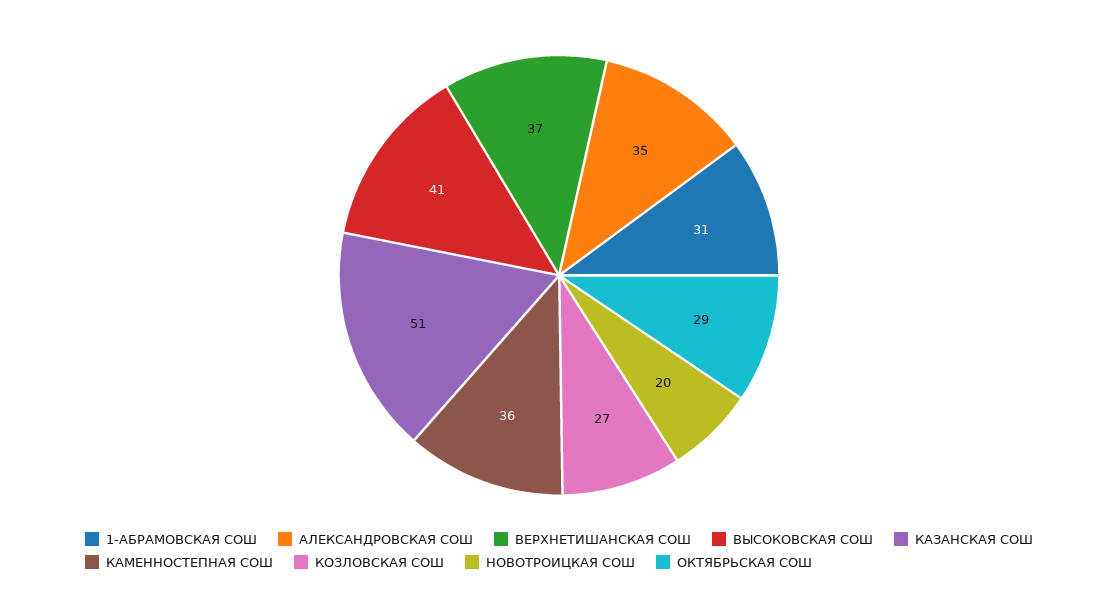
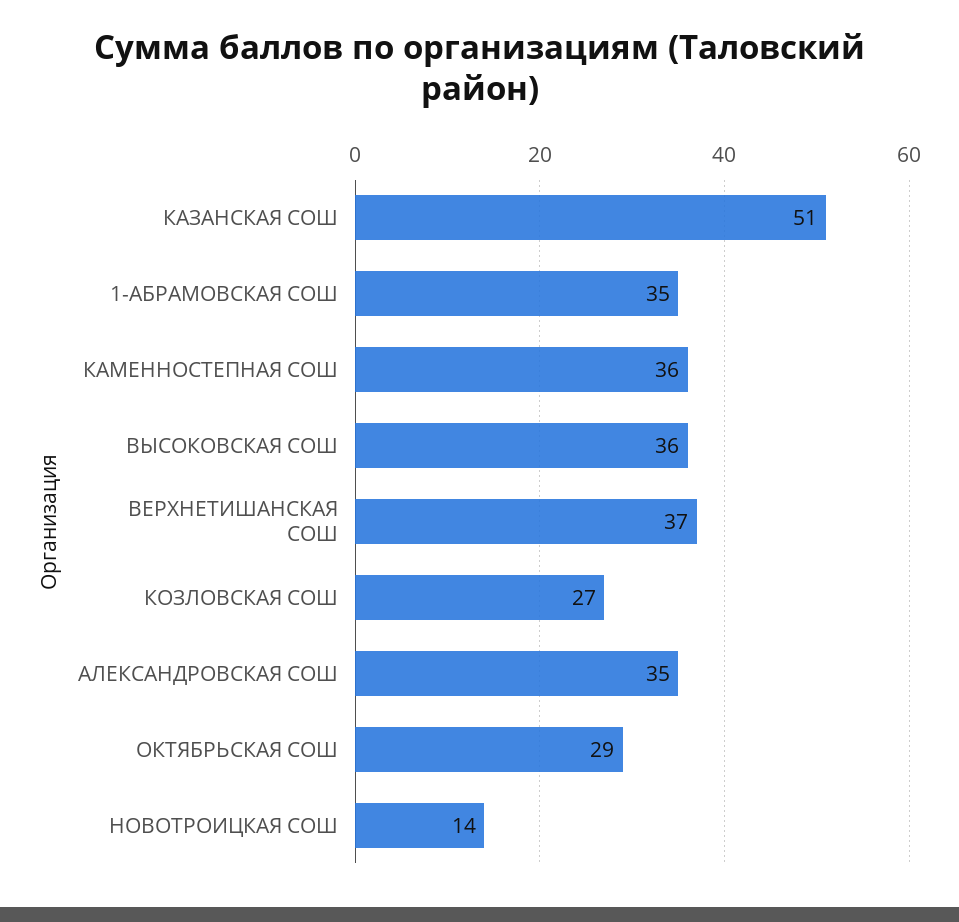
  {
-   "1-АБРАМОВСКАЯ СОШ": 31,
+   "1-АБРАМОВСКАЯ СОШ": 35,
    "АЛЕКСАНДРОВСКАЯ СОШ": 35,
    "ВЕРХНЕТИШАНСКАЯ СОШ": 37,
-   "ВЫСОКОВСКАЯ СОШ": 41,
+   "ВЫСОКОВСКАЯ СОШ": 36,
    "КАЗАНСКАЯ СОШ": 51,
    "КАМЕННОСТЕПНАЯ СОШ": 36,
    "КОЗЛОВСКАЯ СОШ": 27,
-   "НОВОТРОИЦКАЯ СОШ": 20,
+   "НОВОТРОИЦКАЯ СОШ": 14,
    "ОКТЯБРЬСКАЯ СОШ": 29
  }

